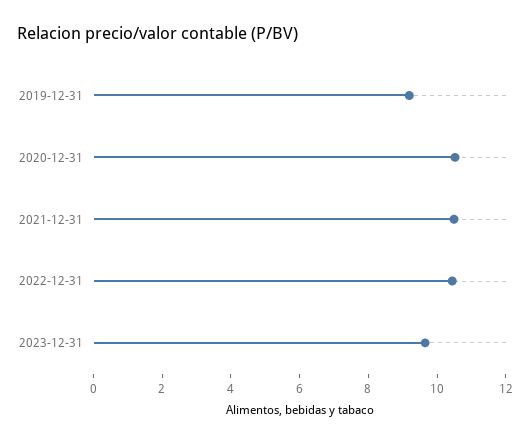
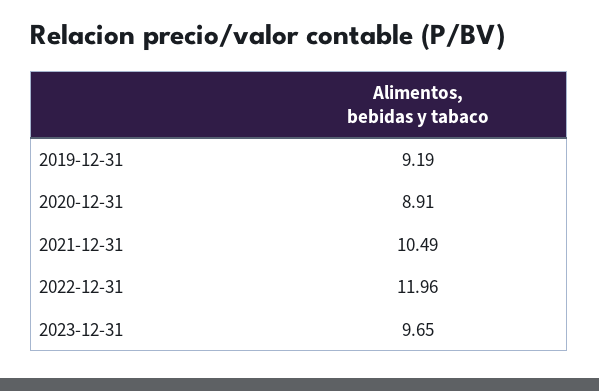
  {
    "2019-12-31": 9.19,
-   "2020-12-31": 10.5,
+   "2020-12-31": 8.91,
    "2021-12-31": 10.49,
-   "2022-12-31": 10.5,
+   "2022-12-31": 11.96,
    "2023-12-31": 9.65
  }

